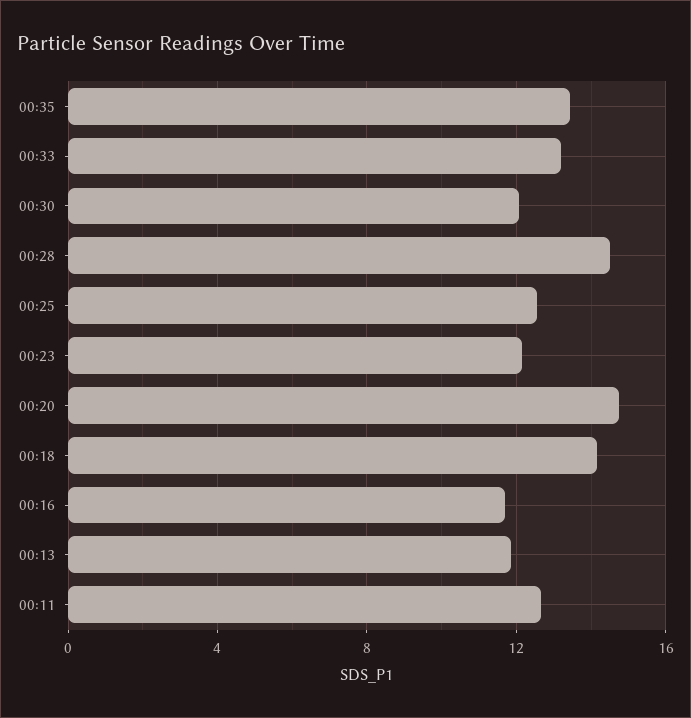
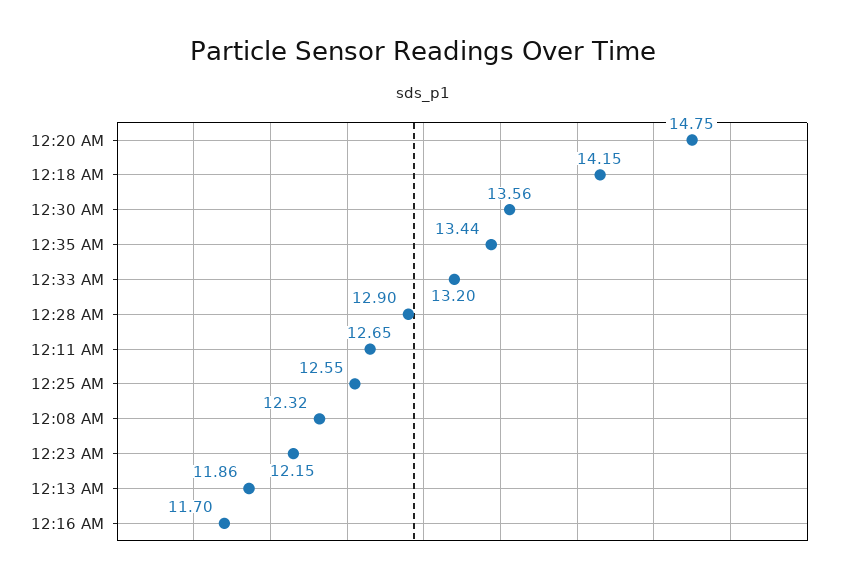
  {
    "00:35": 13.44,
    "00:33": 13.2,
-   "00:30": 12,
+   "00:30": 13.56,
-   "00:28": 14.5,
+   "00:28": 12.9,
    "00:25": 12.55,
    "00:23": 12.15,
    "00:20": 14.75,
    "00:18": 14.15,
    "00:16": 11.7,
    "00:13": 11.86,
-   "00:11": 12.65
+   "00:11": 12.65,
+   "12:08 AM": 12.32
  }

